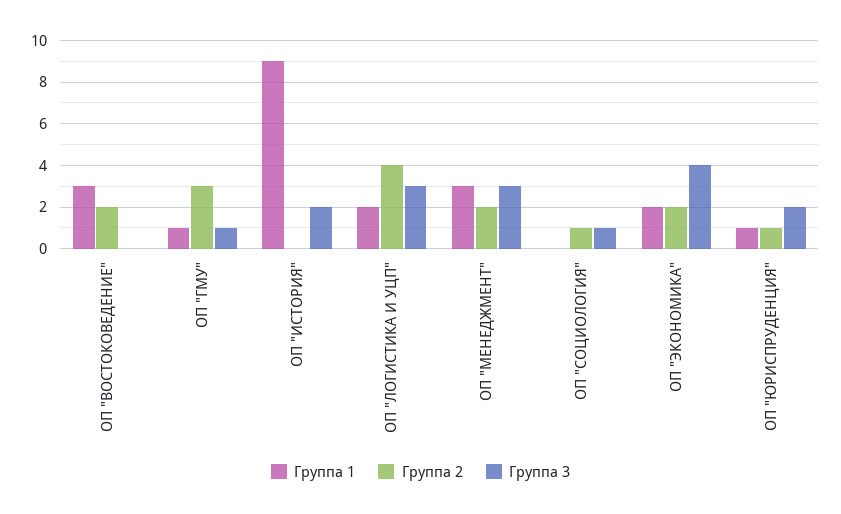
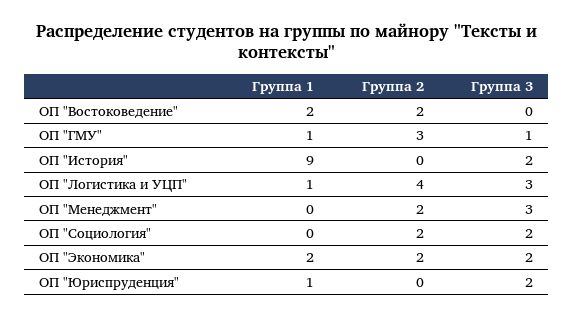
  {
    "Группа 1": {
-     "ОП \"ВОСТОКОВЕДЕНИЕ\"": 3,
+     "ОП \"ВОСТОКОВЕДЕНИЕ\"": 2,
      "ОП \"ГМУ\"": 1,
      "ОП \"ИСТОРИЯ\"": 9,
-     "ОП \"ЛОГИСТИКА И УЦП\"": 2,
+     "ОП \"ЛОГИСТИКА И УЦП\"": 1,
-     "ОП \"МЕНЕДЖМЕНТ\"": 3,
+     "ОП \"МЕНЕДЖМЕНТ\"": 0,
      "ОП \"СОЦИОЛОГИЯ\"": 0,
      "ОП \"ЭКОНОМИКА\"": 2,
      "ОП \"ЮРИСПРУДЕНЦИЯ\"": 1
    },
    "Группа 2": {
      "ОП \"ВОСТОКОВЕДЕНИЕ\"": 2,
      "ОП \"ГМУ\"": 3,
      "ОП \"ИСТОРИЯ\"": 0,
      "ОП \"ЛОГИСТИКА И УЦП\"": 4,
      "ОП \"МЕНЕДЖМЕНТ\"": 2,
-     "ОП \"СОЦИОЛОГИЯ\"": 1,
+     "ОП \"СОЦИОЛОГИЯ\"": 2,
      "ОП \"ЭКОНОМИКА\"": 2,
-     "ОП \"ЮРИСПРУДЕНЦИЯ\"": 1
+     "ОП \"ЮРИСПРУДЕНЦИЯ\"": 0
    },
    "Группа 3": {
      "ОП \"ВОСТОКОВЕДЕНИЕ\"": 0,
      "ОП \"ГМУ\"": 1,
      "ОП \"ИСТОРИЯ\"": 2,
      "ОП \"ЛОГИСТИКА И УЦП\"": 3,
      "ОП \"МЕНЕДЖМЕНТ\"": 3,
-     "ОП \"СОЦИОЛОГИЯ\"": 1,
+     "ОП \"СОЦИОЛОГИЯ\"": 2,
-     "ОП \"ЭКОНОМИКА\"": 4,
+     "ОП \"ЭКОНОМИКА\"": 2,
      "ОП \"ЮРИСПРУДЕНЦИЯ\"": 2
    }
  }

